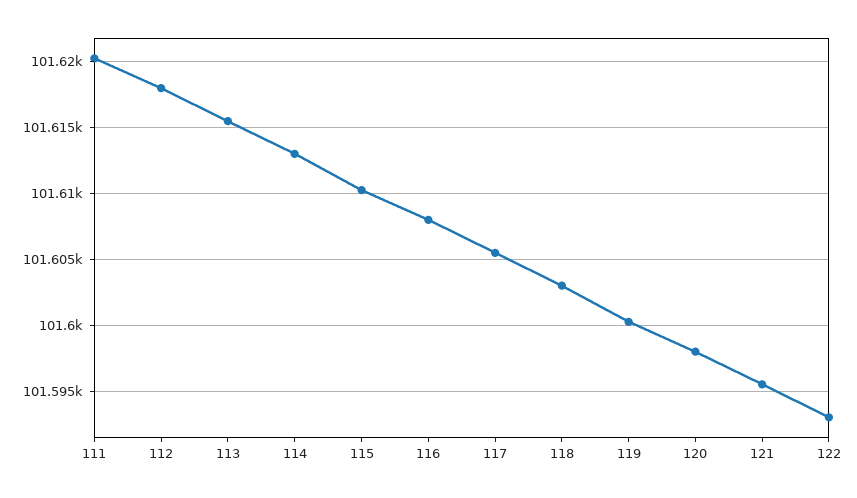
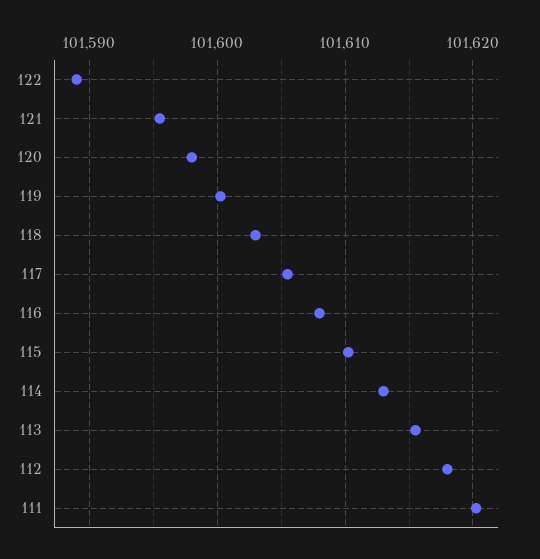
  {
    "111": 101620.5,
    "112": 101618,
    "113": 101615.5,
    "114": 101613,
    "115": 101610.5,
    "116": 101608,
    "117": 101605.5,
    "118": 101603,
    "119": 101600.5,
    "120": 101598,
    "121": 101595.5,
-   "122": 101593
+   "122": 101589
  }

